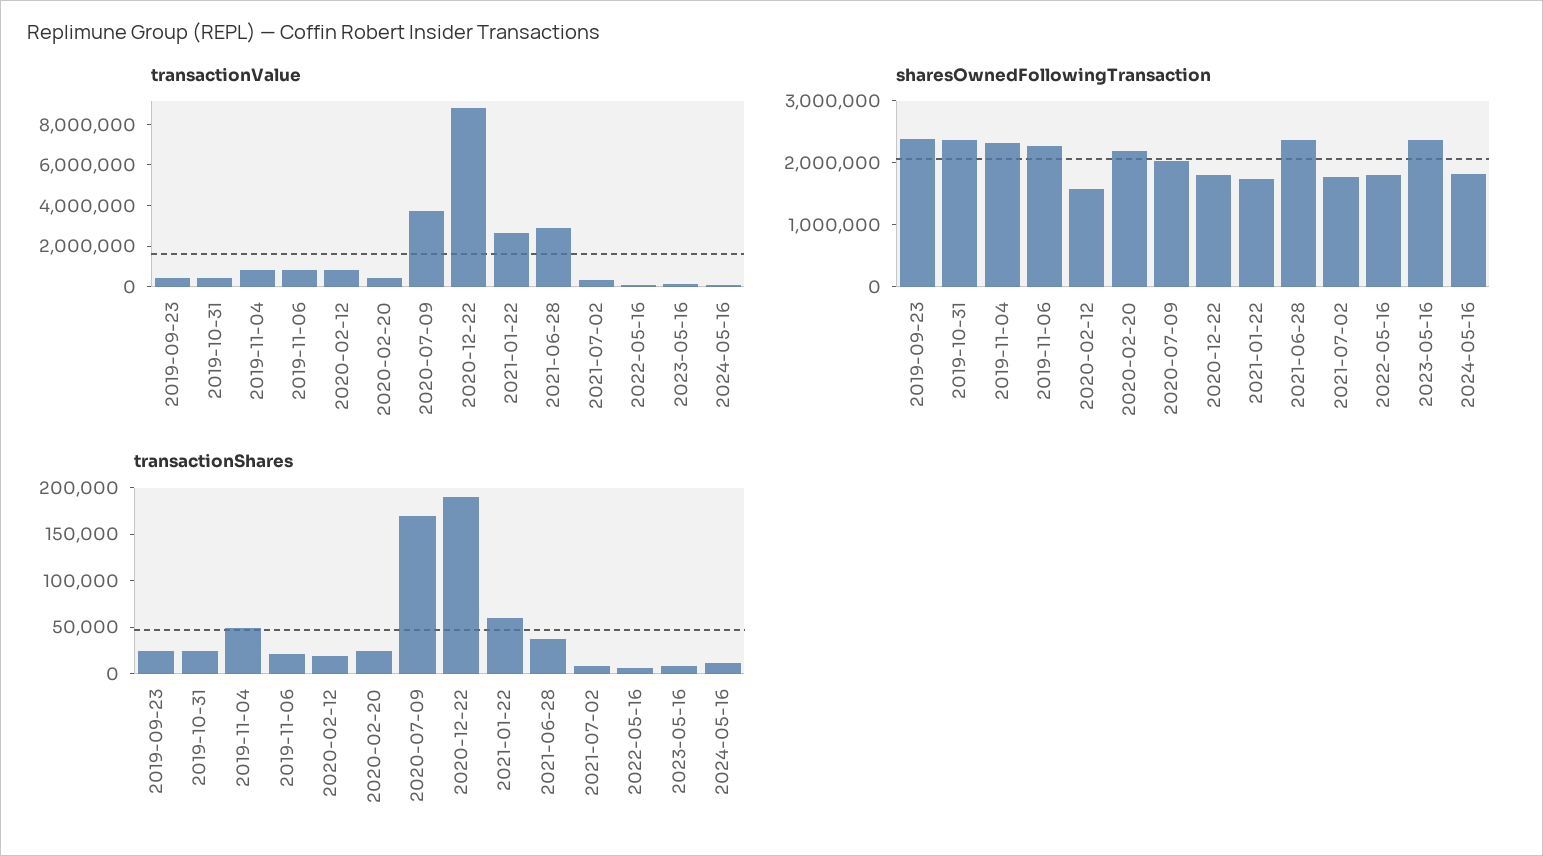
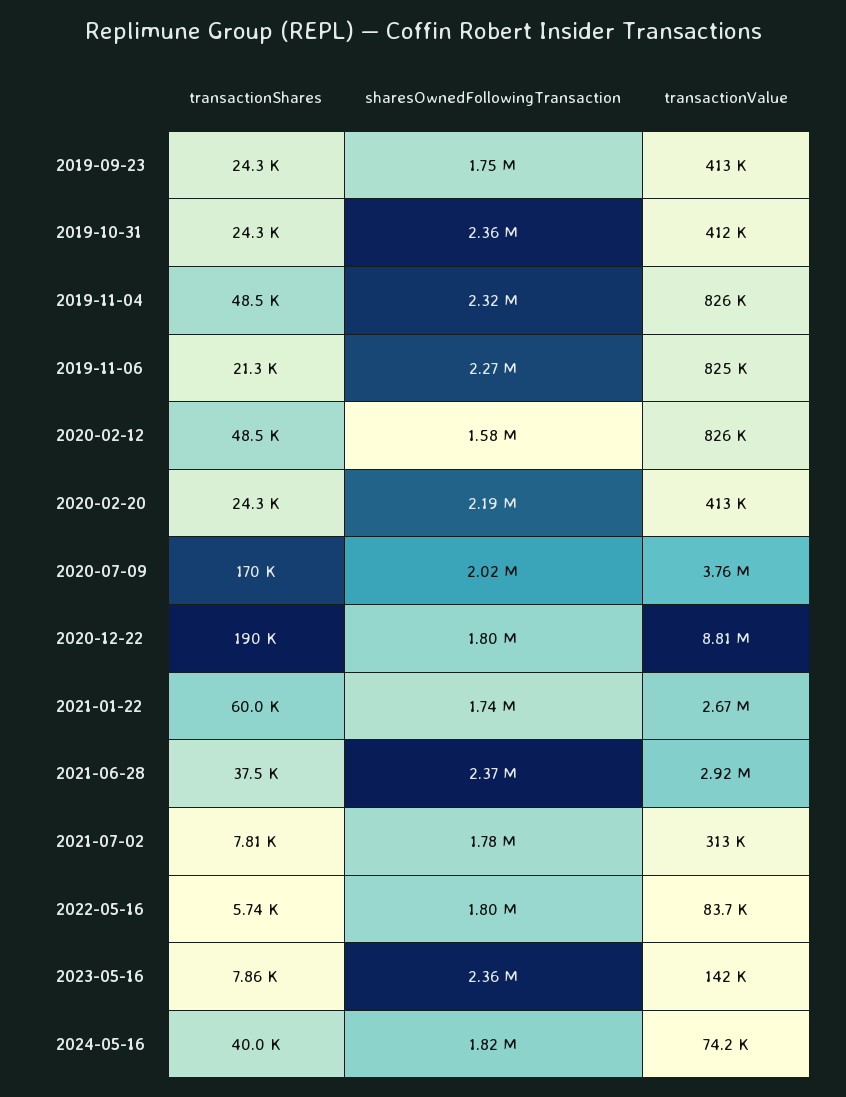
  {
    "transactionValue": {
      "2019-09-23": 413000,
      "2019-10-31": 412000,
      "2019-11-04": 826000,
      "2019-11-06": 825000,
      "2020-02-12": 826000,
      "2020-02-20": 413000,
      "2020-07-09": 3760000,
      "2020-12-22": 8810000,
      "2021-01-22": 2670000,
      "2021-06-28": 2920000,
      "2021-07-02": 313000,
      "2022-05-16": 83700,
      "2023-05-16": 142000,
      "2024-05-16": 74200
    },
    "sharesOwnedFollowingTransaction": {
-     "2019-09-23": 2400000,
+     "2019-09-23": 1750000,
      "2019-10-31": 2360000,
      "2019-11-04": 2320000,
      "2019-11-06": 2270000,
      "2020-02-12": 1580000,
      "2020-02-20": 2190000,
      "2020-07-09": 2020000,
      "2020-12-22": 1800000,
      "2021-01-22": 1740000,
      "2021-06-28": 2370000,
      "2021-07-02": 1780000,
      "2022-05-16": 1800000,
      "2023-05-16": 2360000,
      "2024-05-16": 1820000
    },
    "transactionShares": {
      "2019-09-23": 24300,
      "2019-10-31": 24300,
      "2019-11-04": 48500,
      "2019-11-06": 21300,
-     "2020-02-12": 20000,
+     "2020-02-12": 48500,
      "2020-02-20": 24300,
      "2020-07-09": 170000,
      "2020-12-22": 190000,
      "2021-01-22": 60000,
      "2021-06-28": 37500,
      "2021-07-02": 7810,
      "2022-05-16": 5740,
      "2023-05-16": 7860,
-     "2024-05-16": 10000
+     "2024-05-16": 40000
    }
  }

